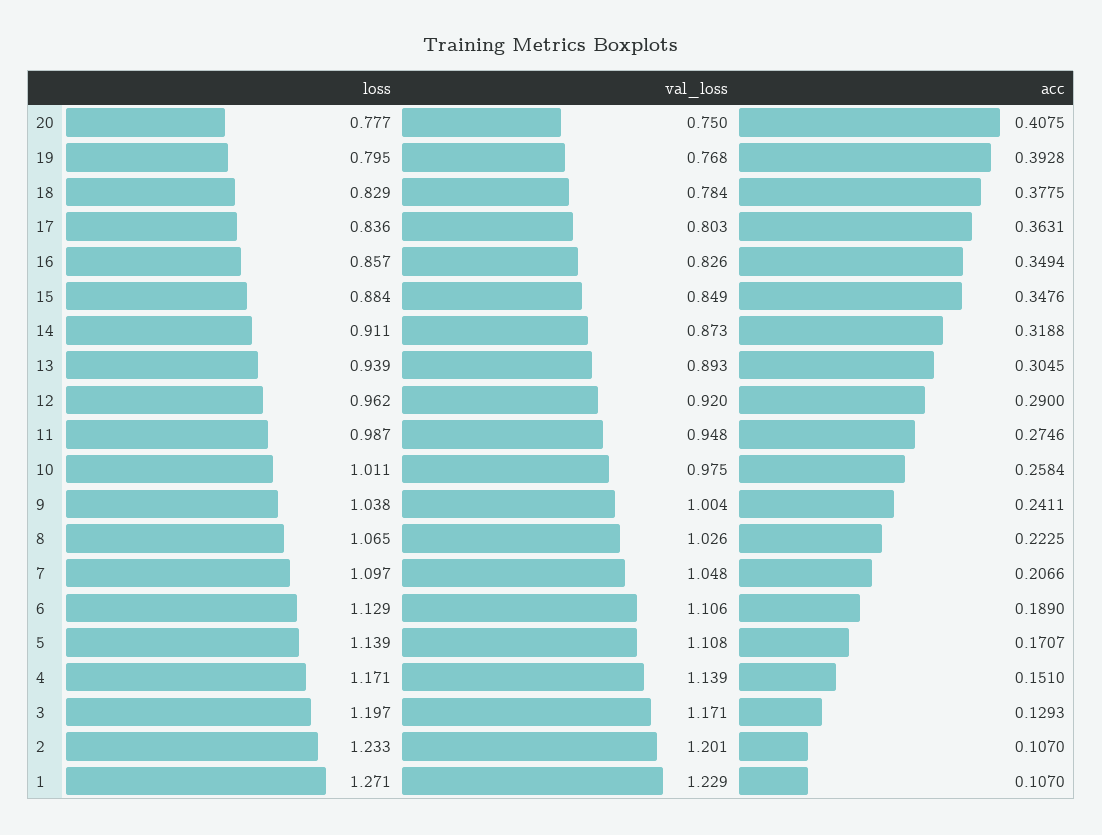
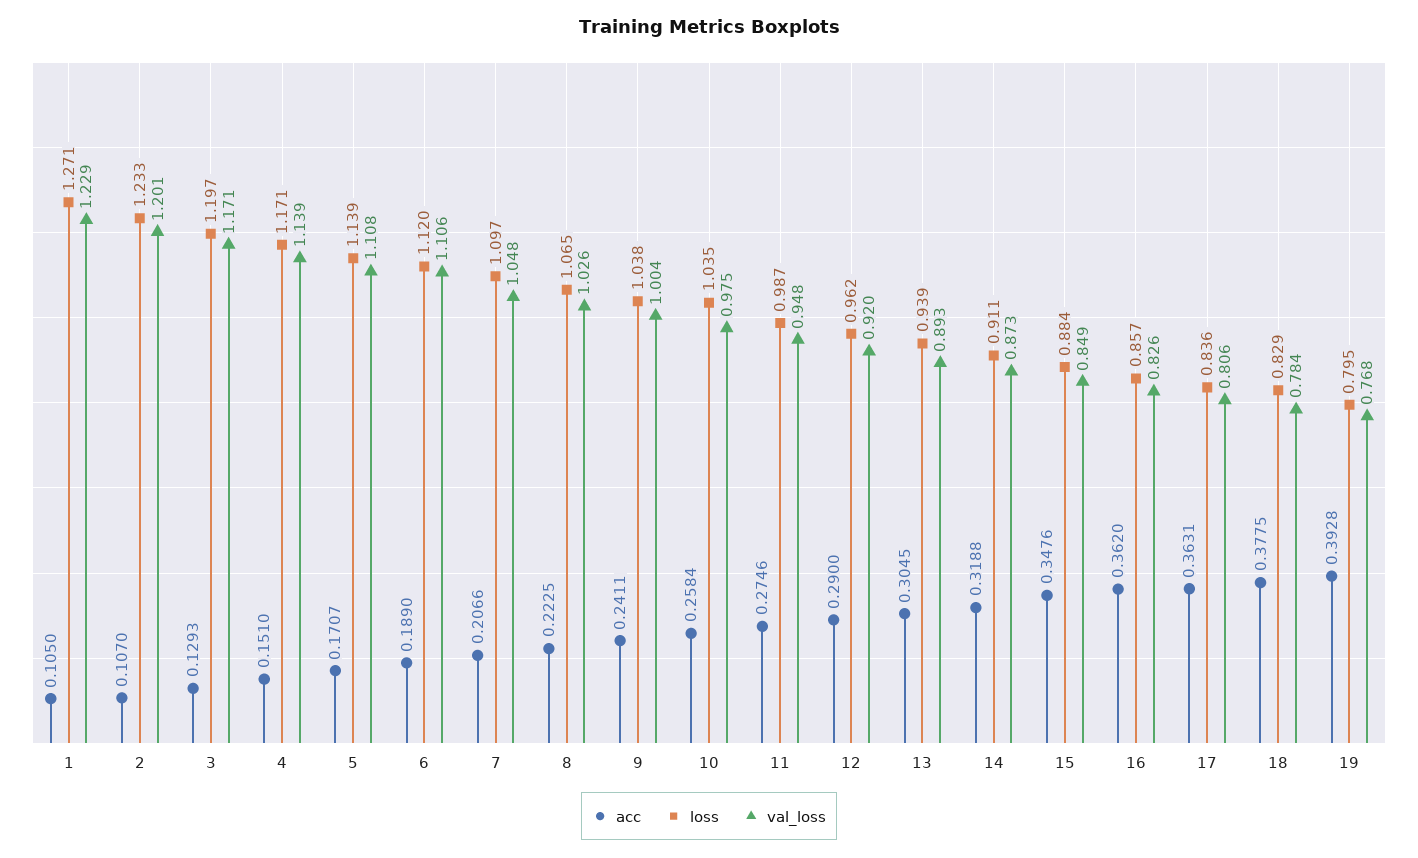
  {
    "loss": {
-     "20": 0.777,
      "19": 0.795,
      "18": 0.829,
      "17": 0.836,
      "16": 0.857,
      "15": 0.884,
      "14": 0.911,
      "13": 0.939,
      "12": 0.962,
      "11": 0.987,
-     "10": 1.011,
+     "10": 1.035,
      "9": 1.038,
      "8": 1.065,
      "7": 1.097,
-     "6": 1.129,
+     "6": 1.12,
      "5": 1.139,
      "4": 1.171,
      "3": 1.197,
      "2": 1.233,
      "1": 1.271
    },
    "val_loss": {
-     "20": 0.75,
      "19": 0.768,
      "18": 0.784,
-     "17": 0.803,
+     "17": 0.806,
      "16": 0.826,
      "15": 0.849,
      "14": 0.873,
      "13": 0.893,
      "12": 0.92,
      "11": 0.948,
      "10": 0.975,
      "9": 1.004,
      "8": 1.026,
      "7": 1.048,
      "6": 1.106,
      "5": 1.108,
      "4": 1.139,
      "3": 1.171,
      "2": 1.201,
      "1": 1.229
    },
    "acc": {
-     "20": 0.4075,
      "19": 0.3928,
      "18": 0.3775,
      "17": 0.3631,
-     "16": 0.3494,
+     "16": 0.362,
      "15": 0.3476,
      "14": 0.3188,
      "13": 0.3045,
      "12": 0.29,
      "11": 0.2746,
      "10": 0.2584,
      "9": 0.2411,
      "8": 0.2225,
      "7": 0.2066,
      "6": 0.189,
      "5": 0.1707,
      "4": 0.151,
      "3": 0.1293,
      "2": 0.107,
-     "1": 0.107
+     "1": 0.105
    }
  }

